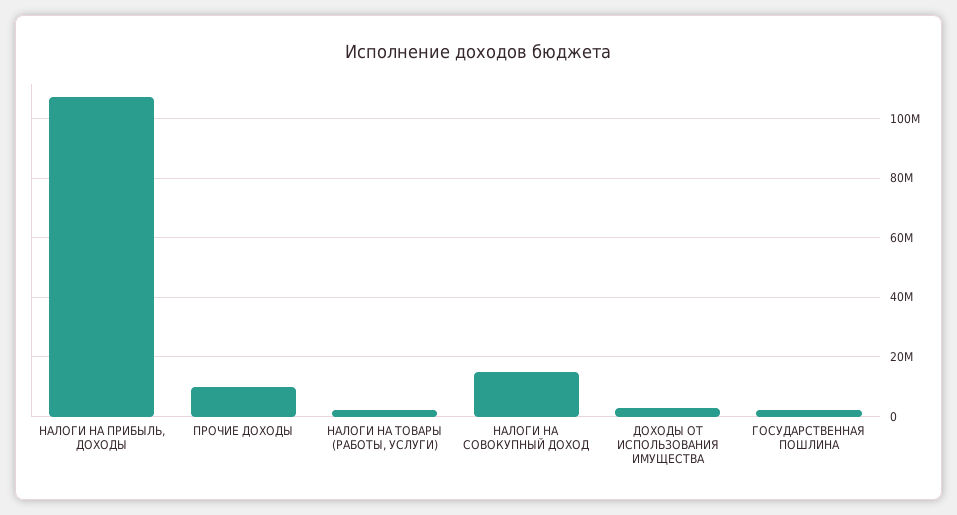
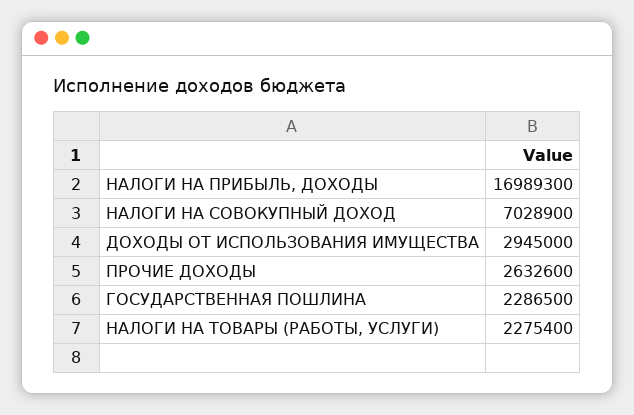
  {
-   "НАЛОГИ НА ПРИБЫЛЬ, ДОХОДЫ": 107500000,
+   "НАЛОГИ НА ПРИБЫЛЬ, ДОХОДЫ": 16989300,
-   "ПРОЧИЕ ДОХОДЫ": 10000000,
+   "ПРОЧИЕ ДОХОДЫ": 2632600,
    "НАЛОГИ НА ТОВАРЫ (РАБОТЫ, УСЛУГИ)": 2275400,
-   "НАЛОГИ НА СОВОКУПНЫЙ ДОХОД": 15000000,
+   "НАЛОГИ НА СОВОКУПНЫЙ ДОХОД": 7028900,
    "ДОХОДЫ ОТ ИСПОЛЬЗОВАНИЯ ИМУЩЕСТВА": 2945000,
    "ГОСУДАРСТВЕННАЯ ПОШЛИНА": 2286500
  }

